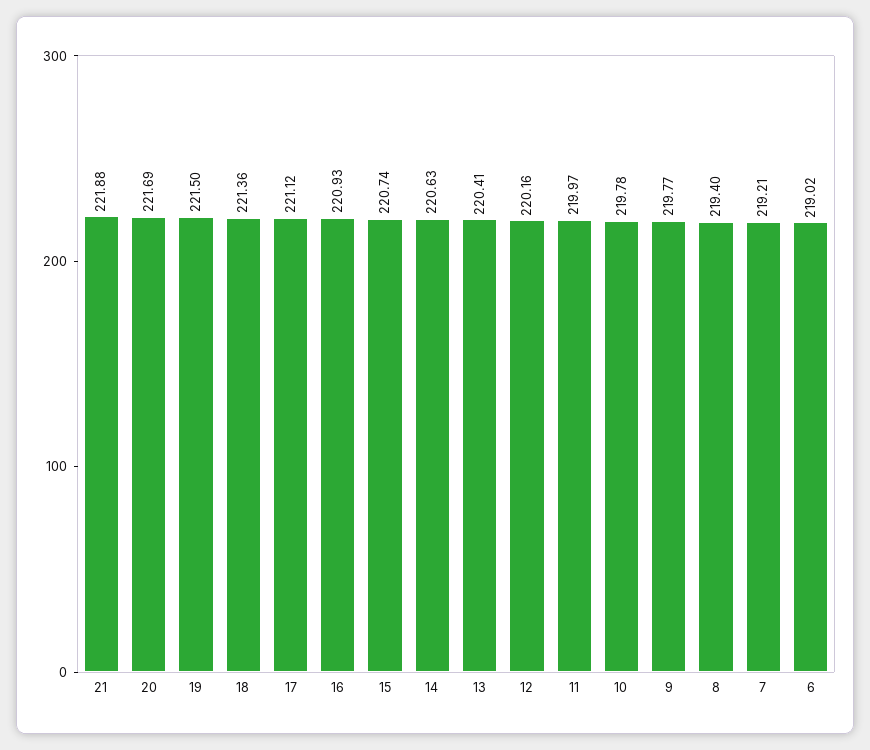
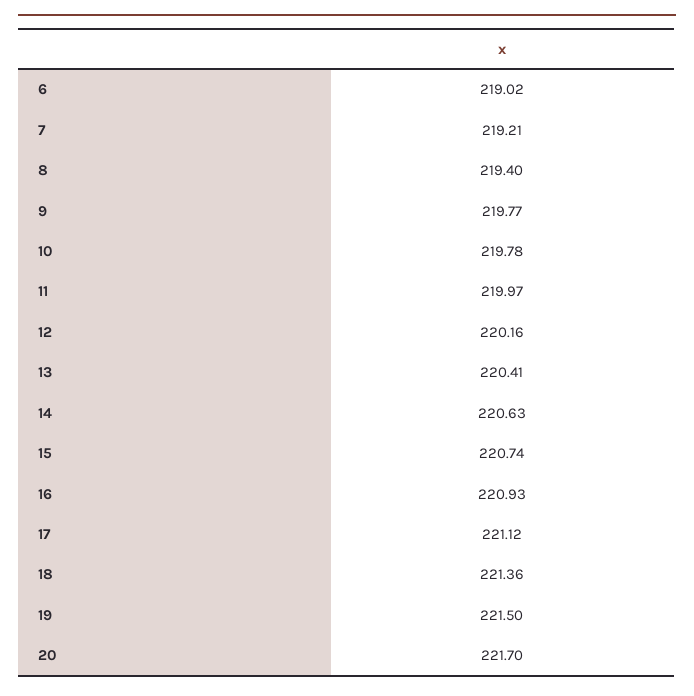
  {
-   "21": 221.88,
-   "20": 221.69,
+   "20": 221.7,
    "19": 221.5,
    "18": 221.36,
    "17": 221.12,
    "16": 220.93,
    "15": 220.74,
    "14": 220.63,
    "13": 220.41,
    "12": 220.16,
    "11": 219.97,
    "10": 219.78,
    "9": 219.77,
    "8": 219.4,
    "7": 219.21,
    "6": 219.02
  }

